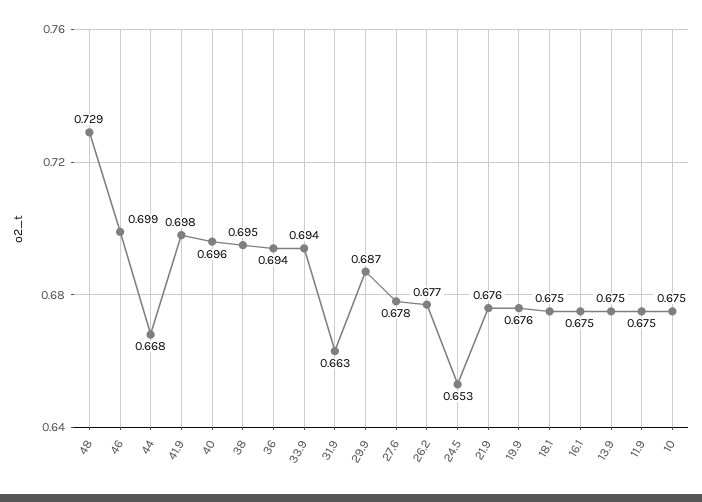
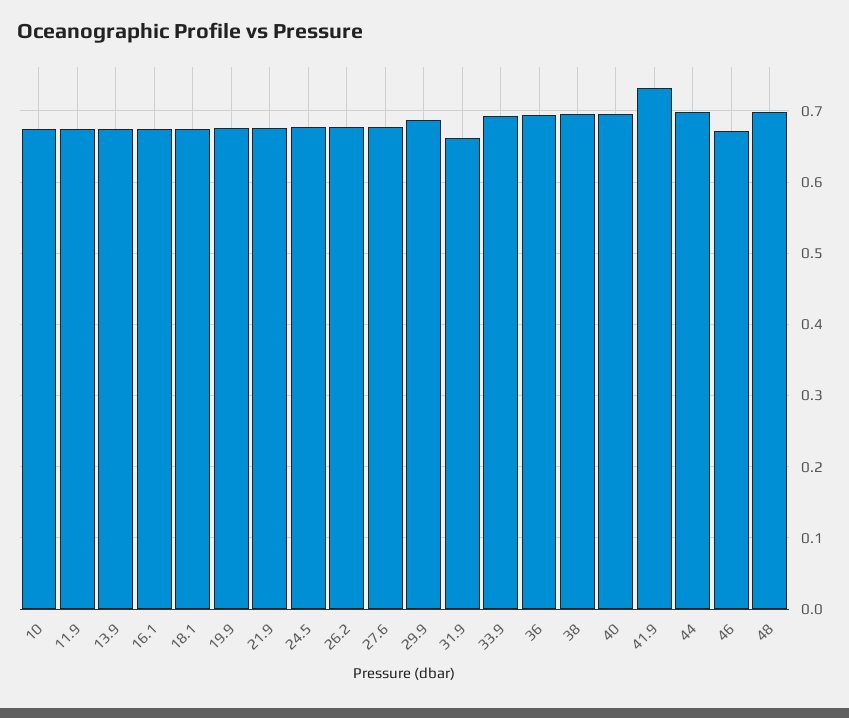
  {
-   "48": 0.729,
+   "48": 0.7,
-   "46": 0.699,
+   "46": 0.67,
-   "44": 0.668,
+   "44": 0.7,
-   "41.9": 0.698,
+   "41.9": 0.73,
    "40": 0.696,
    "38": 0.695,
    "36": 0.694,
    "33.9": 0.694,
    "31.9": 0.663,
    "29.9": 0.687,
    "27.6": 0.678,
    "26.2": 0.677,
-   "24.5": 0.653,
+   "24.5": 0.68,
    "21.9": 0.676,
    "19.9": 0.676,
    "18.1": 0.675,
    "16.1": 0.675,
    "13.9": 0.675,
    "11.9": 0.675,
    "10": 0.675
  }

